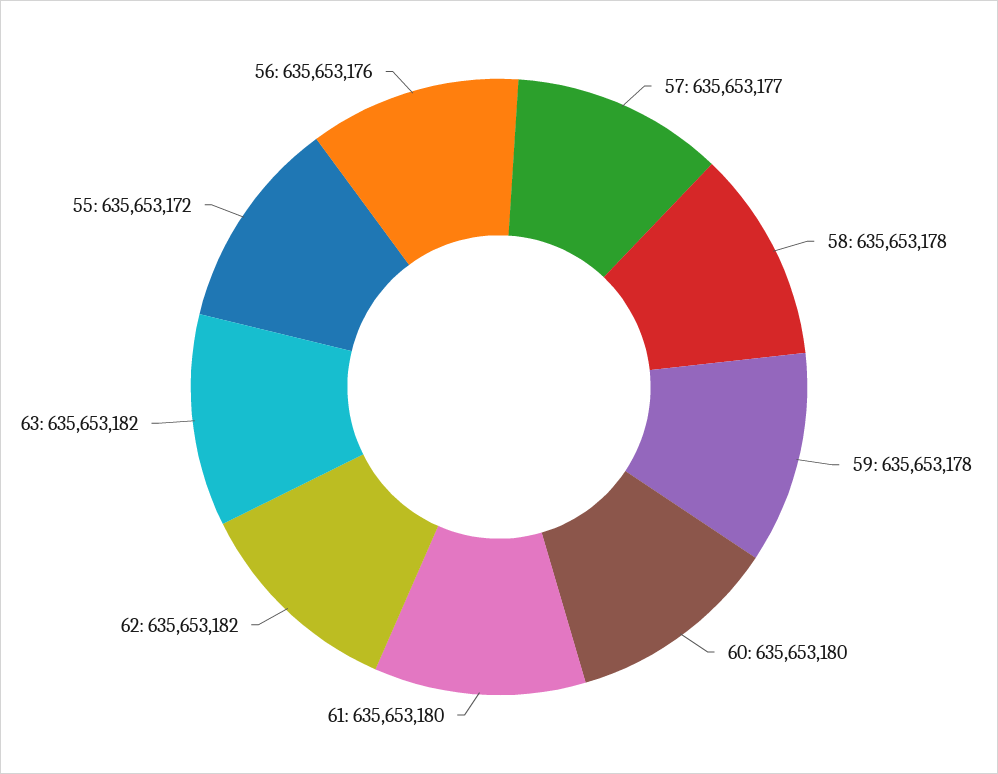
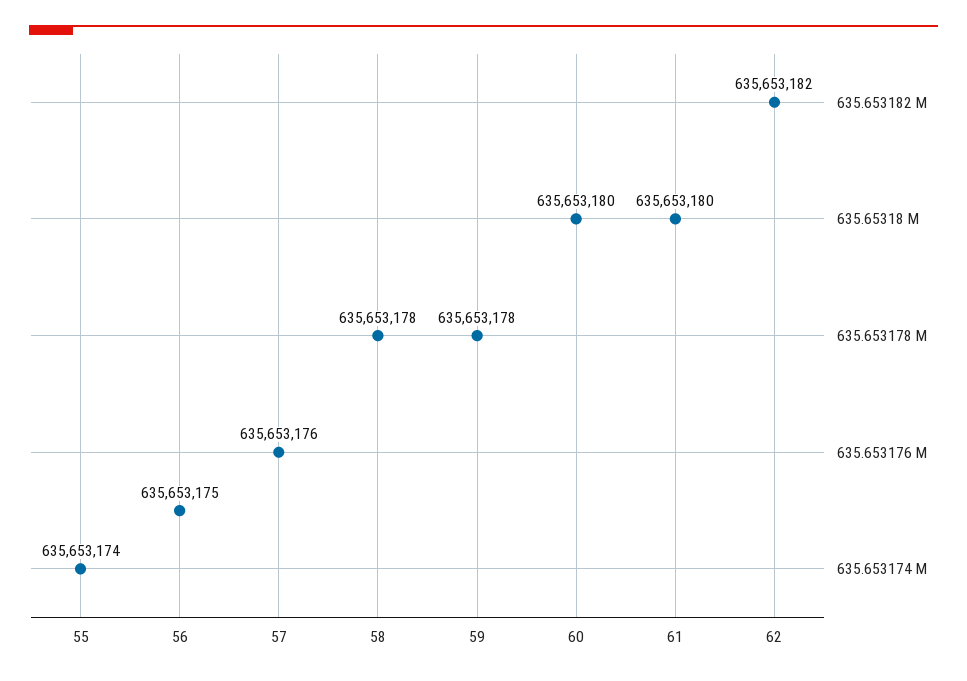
  {
-   "57": 635653177,
+   "57": 635653176,
    "58": 635653178,
    "59": 635653178,
    "60": 635653180,
    "61": 635653180,
    "62": 635653182,
-   "63": 635653182,
-   "55": 635653172,
+   "55": 635653174,
-   "56": 635653176
+   "56": 635653175
  }

